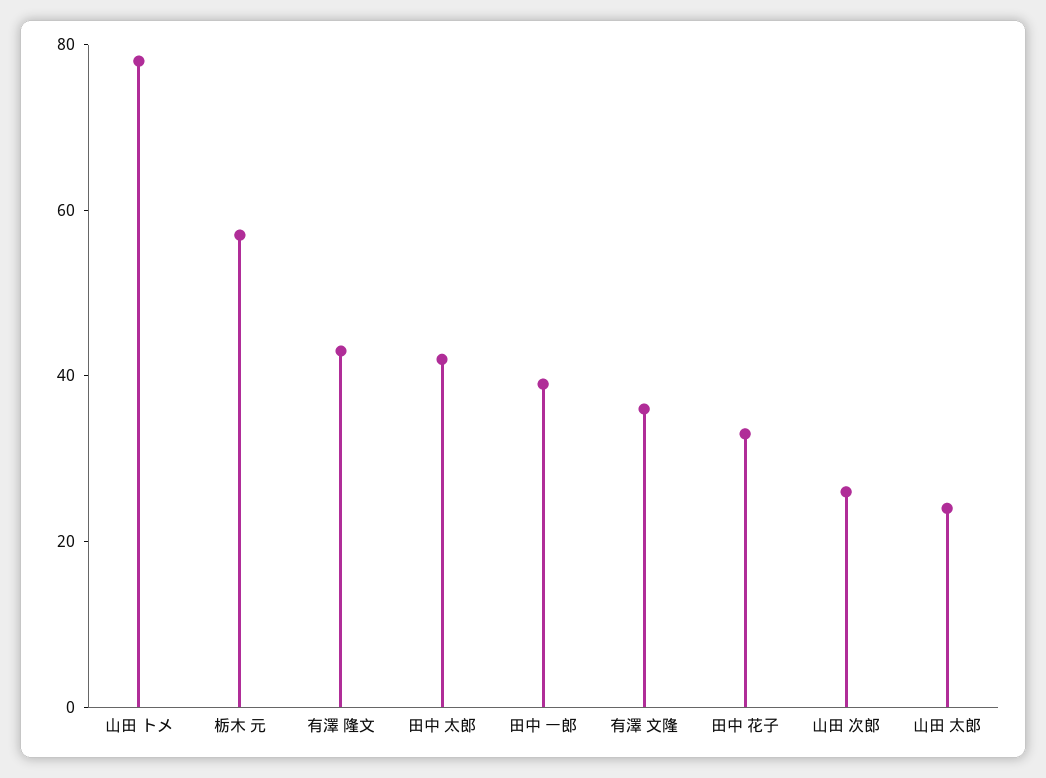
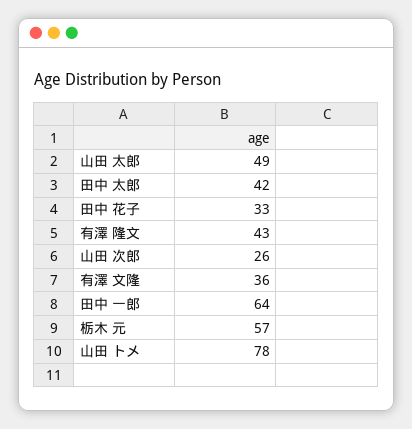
  {
    "山田 トメ": 78,
    "栃木 元": 57,
    "有澤 隆文": 43,
    "田中 太郎": 42,
-   "田中 一郎": 40,
+   "田中 一郎": 64,
    "有澤 文隆": 36,
    "田中 花子": 33,
    "山田 次郎": 26,
-   "山田 太郎": 25
+   "山田 太郎": 49
  }

